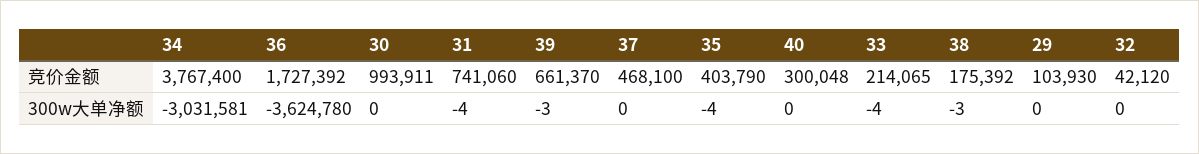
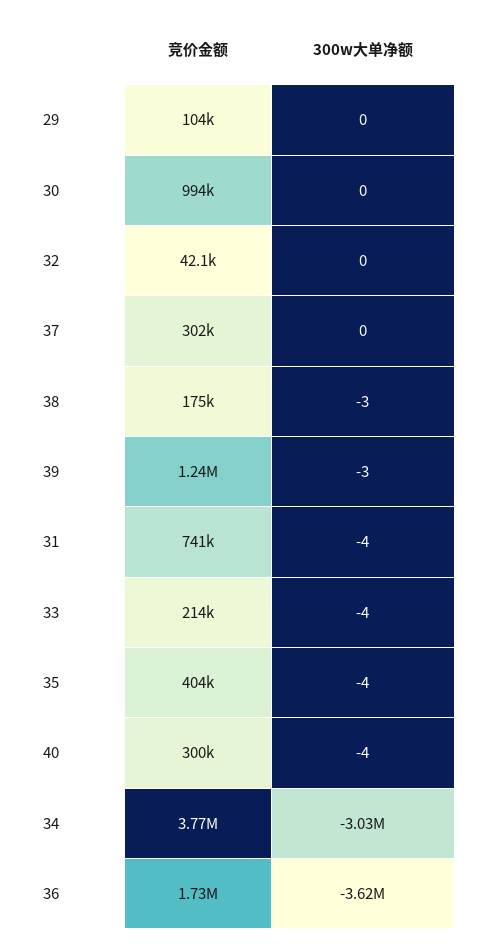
  {
    "34": {
      "竞价金额": 3767400,
      "300w大单净额": -3031581
    },
    "36": {
      "竞价金额": 1727392,
      "300w大单净额": -3624780
    },
    "30": {
      "竞价金额": 993911,
      "300w大单净额": 0
    },
    "31": {
      "竞价金额": 741060,
      "300w大单净额": -4
    },
    "39": {
-     "竞价金额": 661370,
+     "竞价金额": 1240000,
      "300w大单净额": -3
    },
    "37": {
-     "竞价金额": 468100,
+     "竞价金额": 302000,
      "300w大单净额": 0
    },
    "35": {
      "竞价金额": 403790,
      "300w大单净额": -4
    },
    "40": {
      "竞价金额": 300048,
-     "300w大单净额": 0
+     "300w大单净额": -4
    },
    "33": {
      "竞价金额": 214065,
      "300w大单净额": -4
    },
    "38": {
      "竞价金额": 175392,
      "300w大单净额": -3
    },
    "29": {
      "竞价金额": 103930,
      "300w大单净额": 0
    },
    "32": {
      "竞价金额": 42120,
      "300w大单净额": 0
    }
  }

